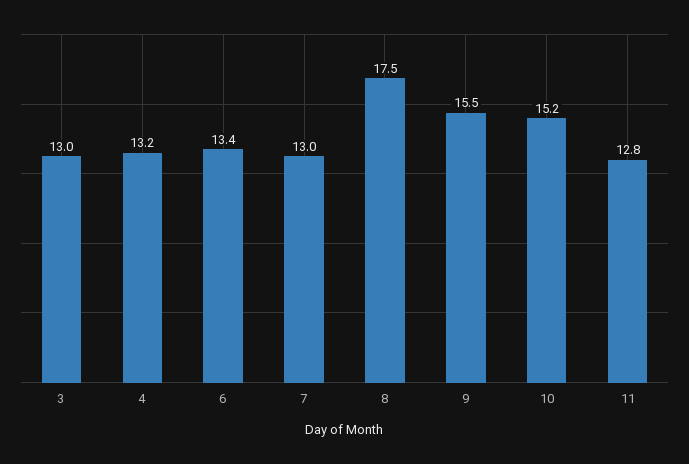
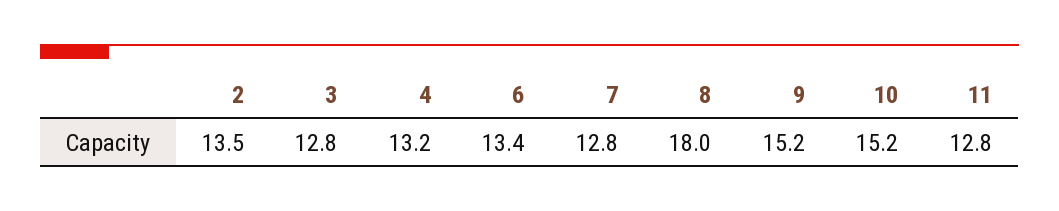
  {
-   "3": 13,
+   "3": 12.8,
    "4": 13.2,
    "6": 13.4,
-   "7": 13,
+   "7": 12.8,
-   "8": 17.5,
+   "8": 18,
-   "9": 15.5,
+   "9": 15.2,
    "10": 15.2,
-   "11": 12.8
+   "11": 12.8,
+   "2": 13.5
  }

